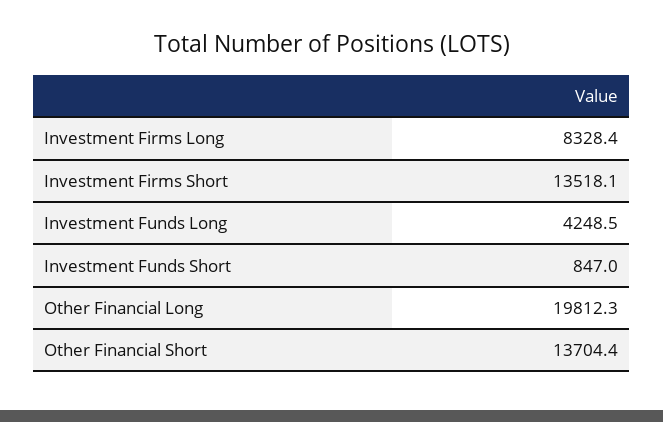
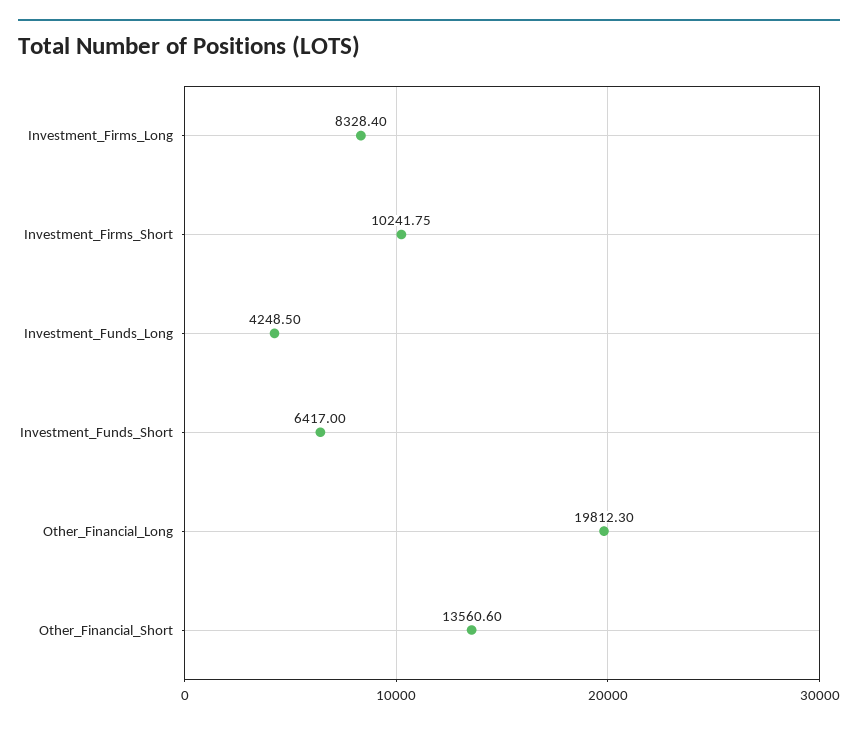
  {
    "Investment Firms Long": 8328.4,
-   "Investment Firms Short": 13518.1,
+   "Investment Firms Short": 10241.75,
    "Investment Funds Long": 4248.5,
-   "Investment Funds Short": 847,
+   "Investment Funds Short": 6417,
    "Other Financial Long": 19812.3,
-   "Other Financial Short": 13704.4
+   "Other Financial Short": 13560.6
  }

